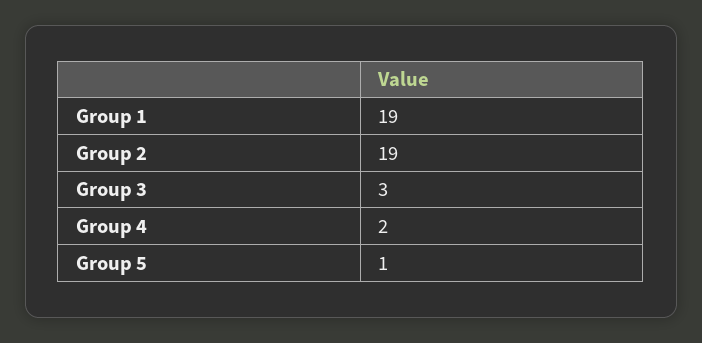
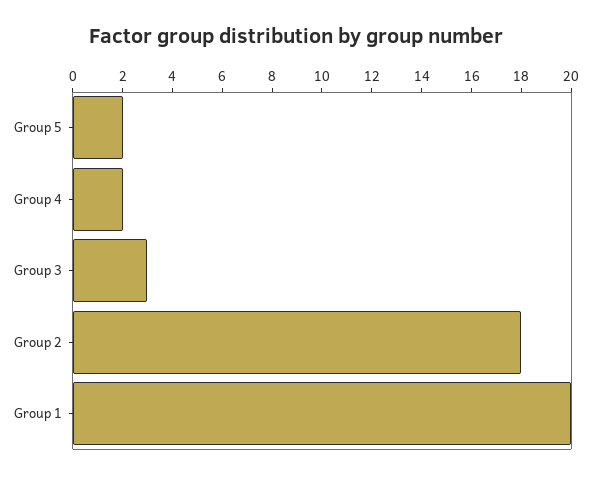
  {
-   "Group 1": 19,
+   "Group 1": 20,
-   "Group 2": 19,
+   "Group 2": 18,
    "Group 3": 3,
    "Group 4": 2,
-   "Group 5": 1
+   "Group 5": 2
  }

